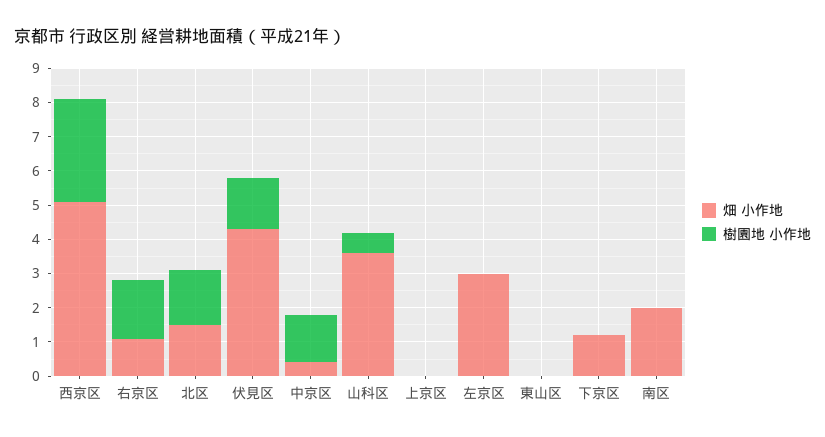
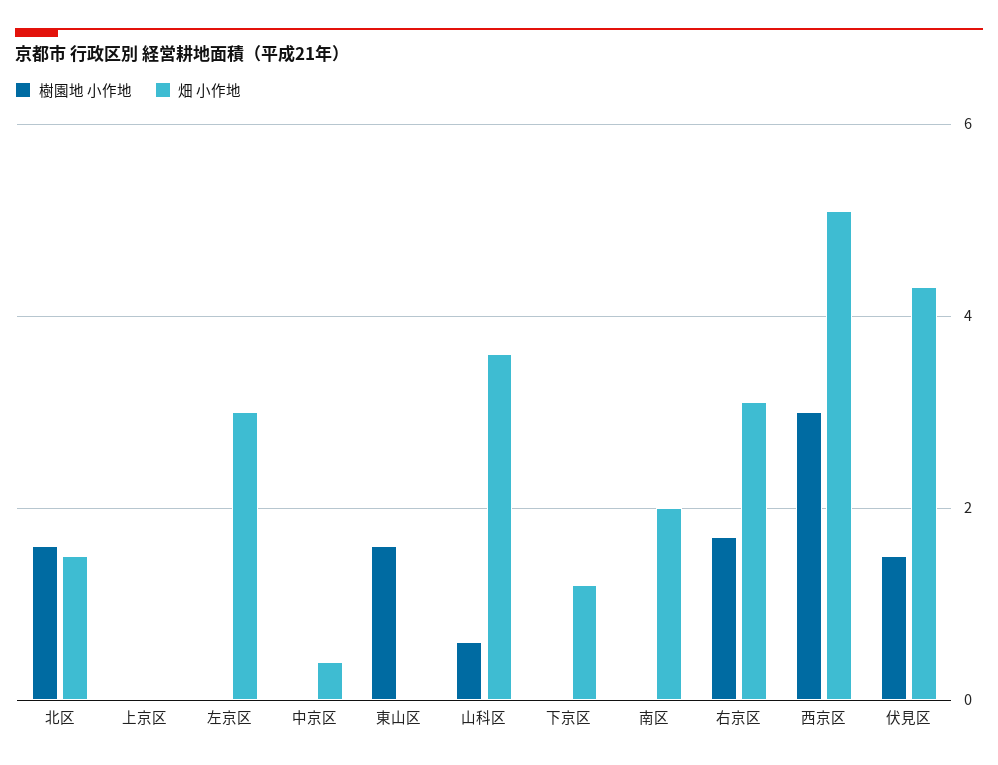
  {
    "畑 小作地": {
      "西京区": 5,
-     "右京区": 1,
+     "右京区": 3,
      "北区": 1.5,
      "伏見区": 4.5,
      "中京区": 0.5,
      "山科区": 3.5,
      "上京区": 0,
      "左京区": 3,
      "東山区": 0,
      "下京区": 1,
      "南区": 2
    },
    "樹園地 小作地": {
      "西京区": 3,
      "右京区": 1.5,
      "北区": 1.5,
      "伏見区": 1.5,
-     "中京区": 1.5,
+     "中京区": 0,
      "山科区": 0.5,
      "上京区": 0,
      "左京区": 0,
-     "東山区": 0,
+     "東山区": 1.5,
      "下京区": 0,
      "南区": 0
    }
  }

